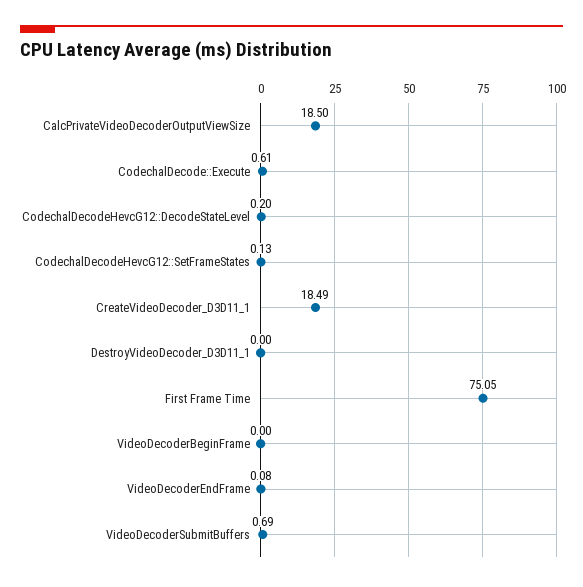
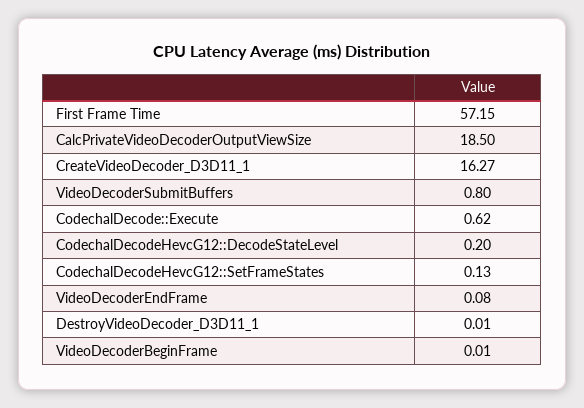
  {
    "CalcPrivateVideoDecoderOutputViewSize": 18.5,
-   "CodechalDecode::Execute": 0.61,
+   "CodechalDecode::Execute": 0.62,
    "CodechalDecodeHevcG12::DecodeStateLevel": 0.2,
    "CodechalDecodeHevcG12::SetFrameStates": 0.13,
-   "CreateVideoDecoder_D3D11_1": 18.49,
+   "CreateVideoDecoder_D3D11_1": 16.27,
-   "DestroyVideoDecoder_D3D11_1": 0,
+   "DestroyVideoDecoder_D3D11_1": 0.01,
-   "First Frame Time": 75.05,
+   "First Frame Time": 57.15,
-   "VideoDecoderBeginFrame": 0,
+   "VideoDecoderBeginFrame": 0.01,
    "VideoDecoderEndFrame": 0.08,
-   "VideoDecoderSubmitBuffers": 0.69
+   "VideoDecoderSubmitBuffers": 0.8
  }

